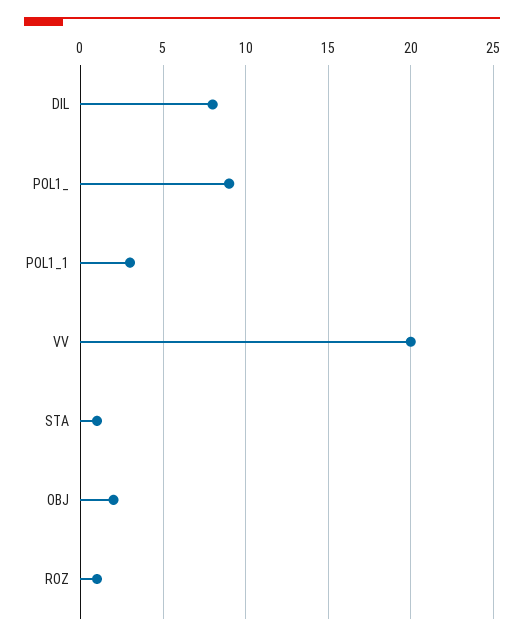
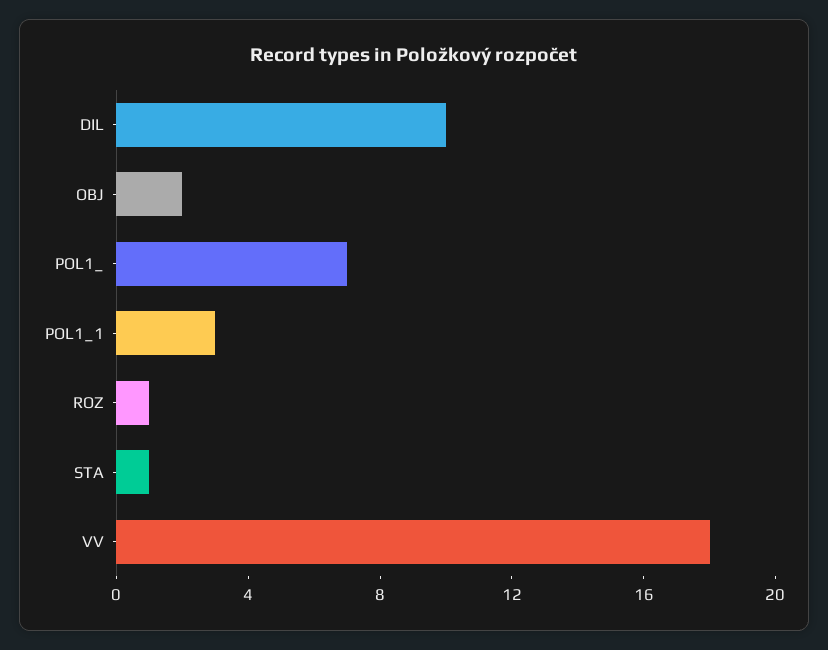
  {
-   "DIL": 8,
+   "DIL": 10,
-   "POL1_": 9,
+   "POL1_": 7,
    "POL1_1": 3,
-   "VV": 20,
+   "VV": 18,
    "STA": 1,
    "OBJ": 2,
    "ROZ": 1
  }

